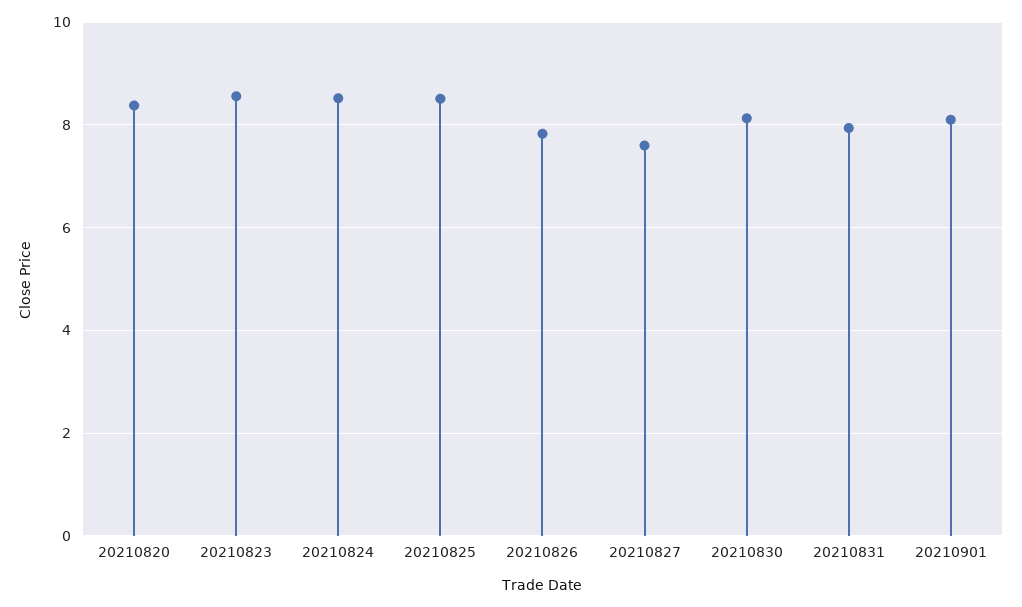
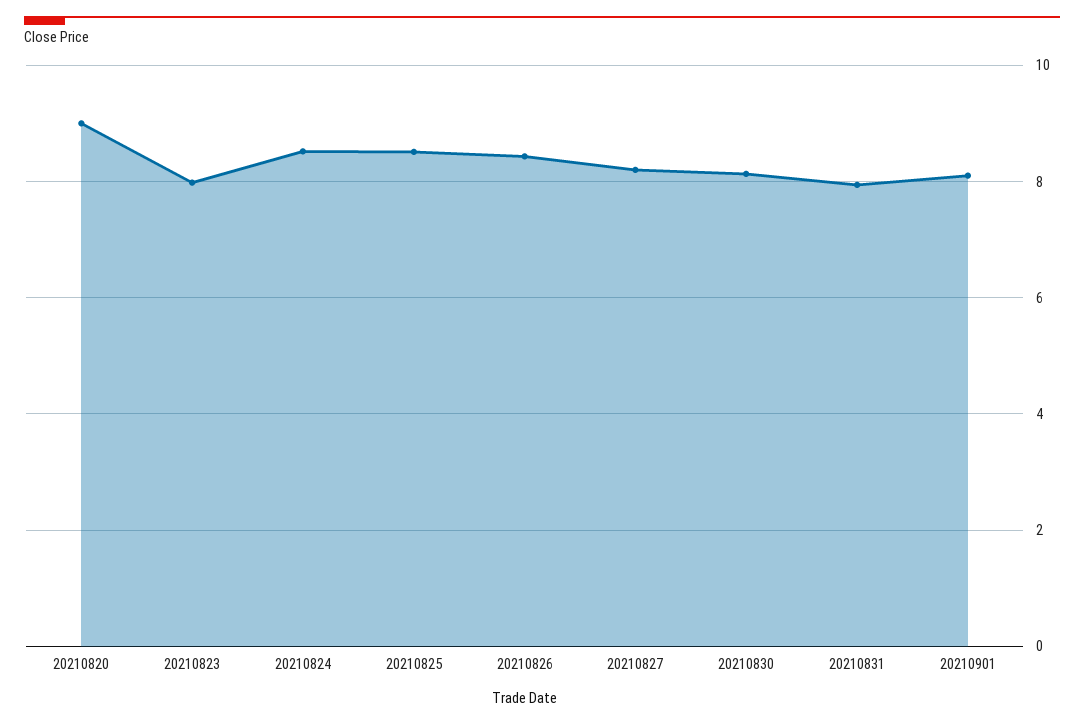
  {
-   "20210820": 8.4,
+   "20210820": 9,
-   "20210823": 8.6,
+   "20210823": 8,
    "20210824": 8.6,
    "20210825": 8.6,
-   "20210826": 7.8,
+   "20210826": 8.4,
-   "20210827": 7.6,
+   "20210827": 8.2,
    "20210830": 8.2,
    "20210831": 8,
    "20210901": 8.2
  }

